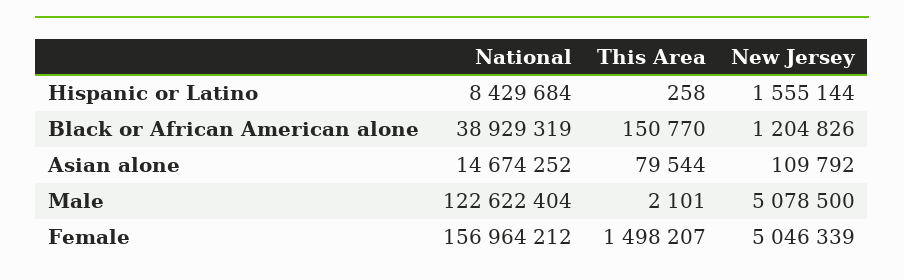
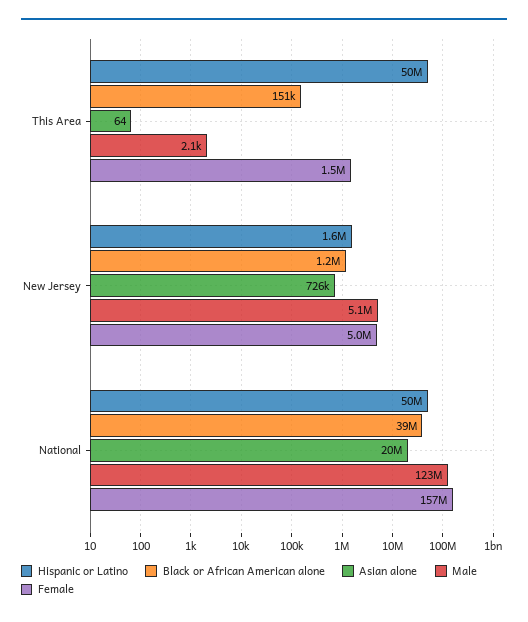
  {
    "Hispanic or Latino": {
-     "National": 8429684,
+     "National": 50000000,
-     "This Area": 258,
+     "This Area": 50000000,
      "New Jersey": 1555144
    },
    "Black or African American alone": {
      "National": 38929319,
      "This Area": 150770,
      "New Jersey": 1204826
    },
    "Asian alone": {
-     "National": 14674252,
+     "National": 20000000,
-     "This Area": 79544,
+     "This Area": 64,
-     "New Jersey": 109792
+     "New Jersey": 726000
    },
    "Male": {
      "National": 122622404,
      "This Area": 2101,
      "New Jersey": 5078500
    },
    "Female": {
      "National": 156964212,
      "This Area": 1498207,
      "New Jersey": 5046339
    }
  }

